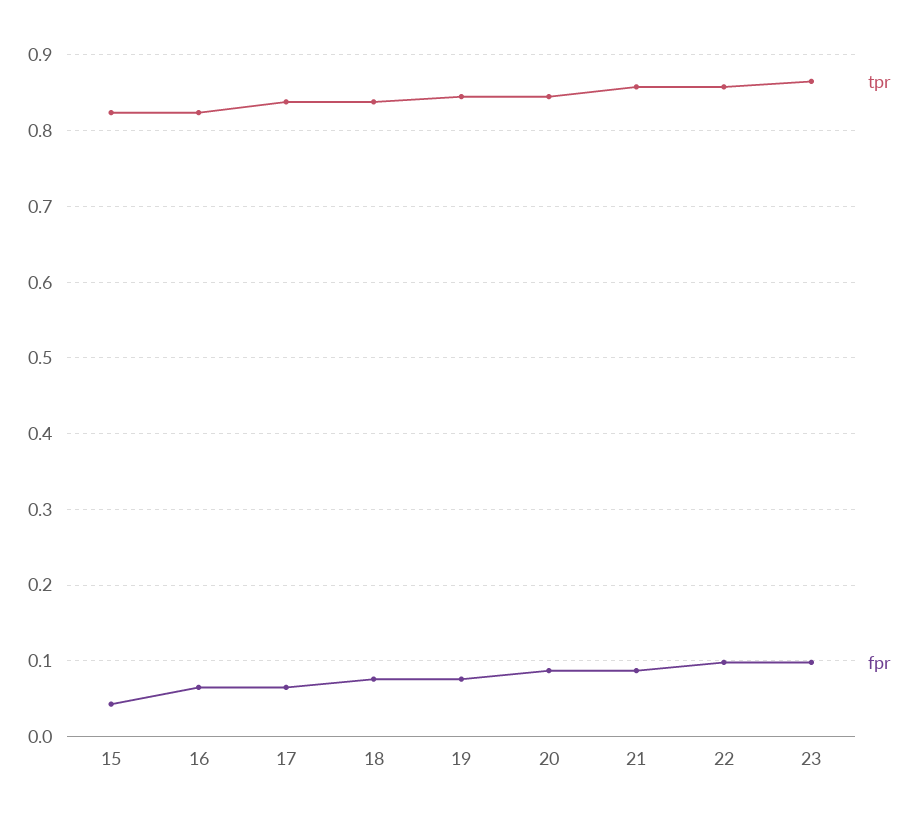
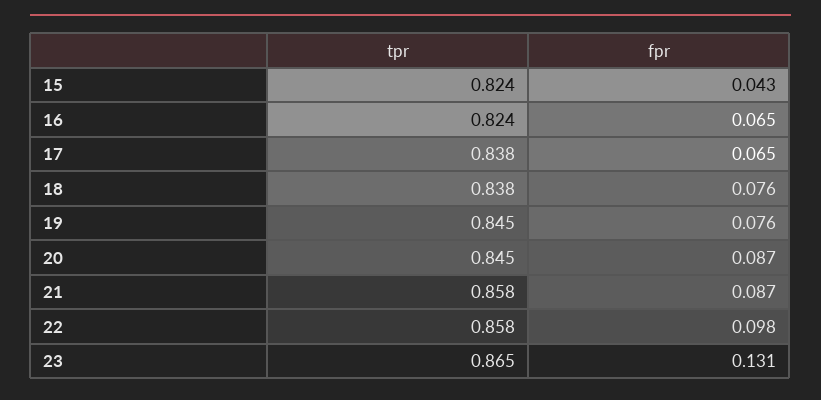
  {
    "tpr": {
      "15": 0.824,
      "16": 0.824,
      "17": 0.838,
      "18": 0.838,
      "19": 0.845,
      "20": 0.845,
      "21": 0.858,
      "22": 0.858,
      "23": 0.865
    },
    "fpr": {
      "15": 0.043,
      "16": 0.065,
      "17": 0.065,
      "18": 0.076,
      "19": 0.076,
      "20": 0.087,
      "21": 0.087,
      "22": 0.098,
-     "23": 0.1
+     "23": 0.131
    }
  }

